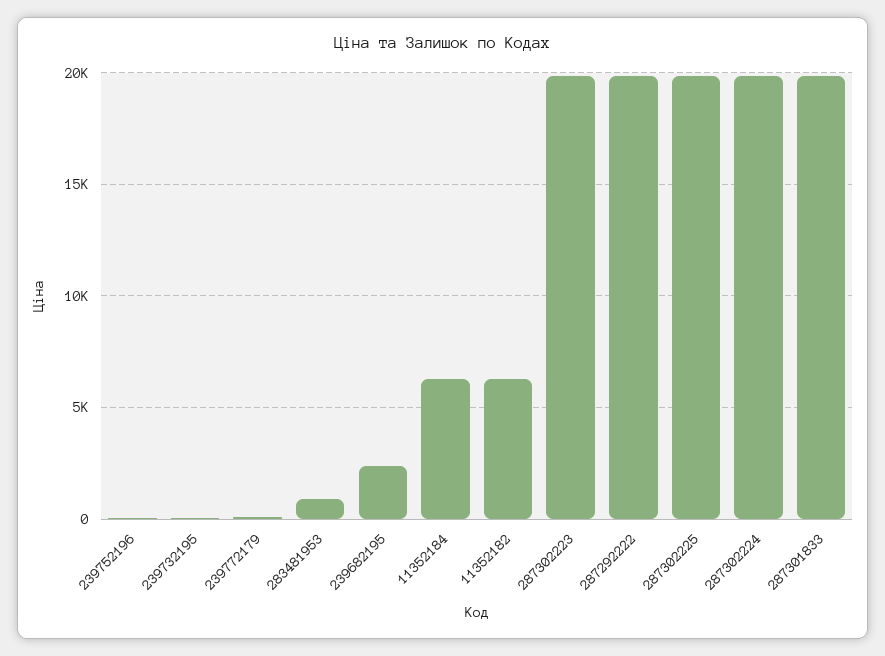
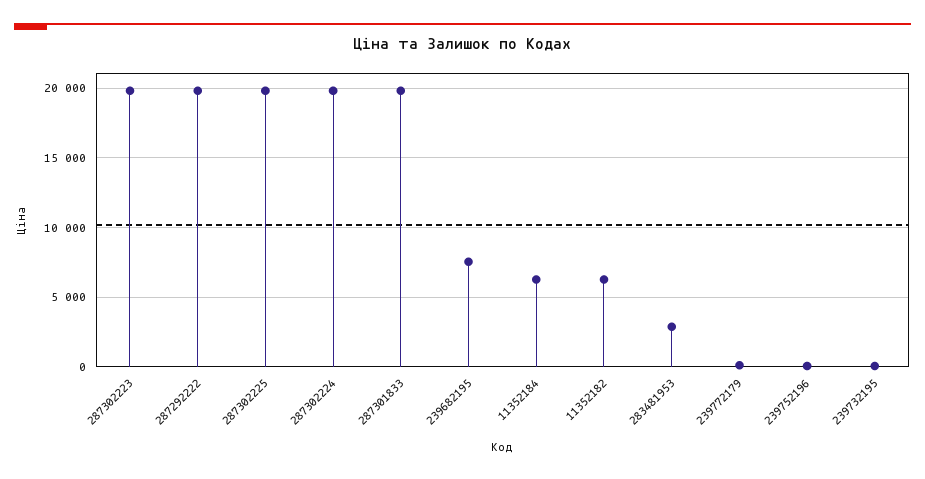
  {
    "239752196": 0,
    "239732195": 0,
    "239772179": 0,
-   "283481953": 1000,
+   "283481953": 3000,
-   "239682195": 2500,
+   "239682195": 7500,
    "11352184": 6500,
    "11352182": 6500,
    "287302223": 20000,
    "287292222": 20000,
    "287302225": 20000,
    "287302224": 20000,
    "287301833": 20000
  }

